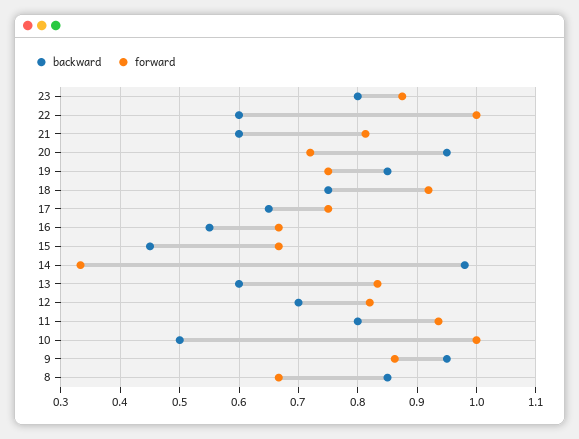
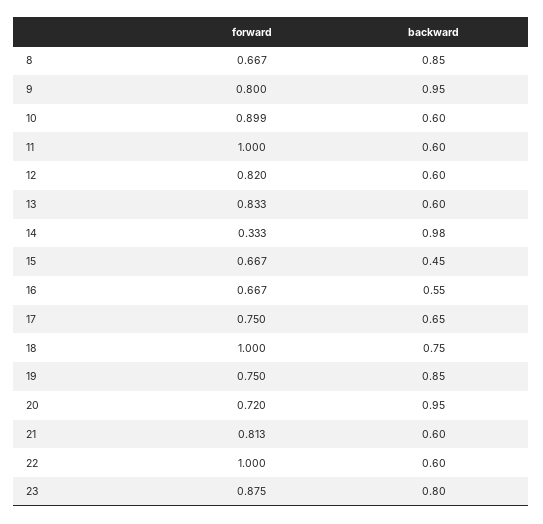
  {
    "backward": {
      "23": 0.8,
      "22": 0.6,
      "21": 0.6,
      "20": 0.95,
      "19": 0.85,
      "18": 0.75,
      "17": 0.65,
      "16": 0.55,
      "15": 0.45,
      "14": 0.98,
      "13": 0.6,
-     "12": 0.7,
+     "12": 0.6,
-     "11": 0.8,
+     "11": 0.6,
-     "10": 0.5,
+     "10": 0.6,
      "9": 0.95,
      "8": 0.85
    },
    "forward": {
      "23": 0.875,
      "22": 1,
      "21": 0.813,
      "20": 0.72,
      "19": 0.75,
-     "18": 0.92,
+     "18": 1,
      "17": 0.75,
      "16": 0.667,
      "15": 0.667,
      "14": 0.333,
      "13": 0.833,
      "12": 0.82,
-     "11": 0.94,
+     "11": 1,
-     "10": 1,
+     "10": 0.899,
-     "9": 0.86,
+     "9": 0.8,
      "8": 0.667
    }
  }

